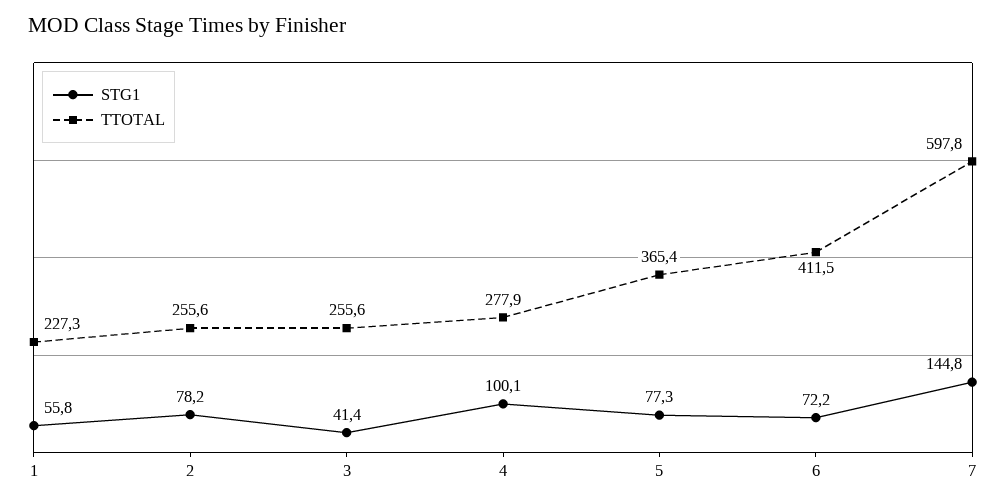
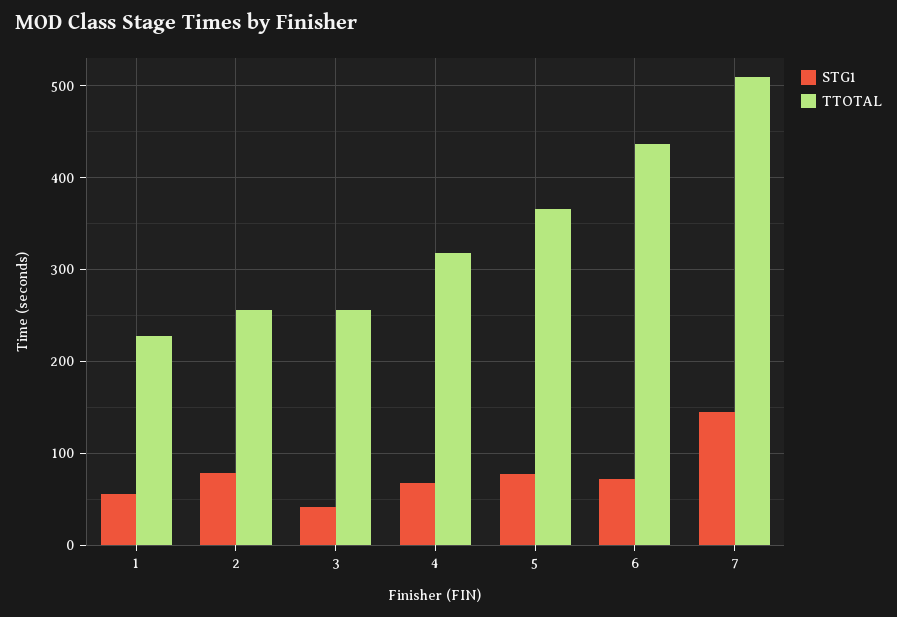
  {
    "STG1": {
      "1": 55.8,
      "2": 78.2,
      "3": 41.4,
-     "4": 100.1,
+     "4": 70,
      "5": 77.3,
      "6": 72.2,
      "7": 144.8
    },
    "TTOTAL": {
      "1": 227.3,
      "2": 255.6,
      "3": 255.6,
-     "4": 277.9,
+     "4": 320,
      "5": 365.4,
-     "6": 411.5,
+     "6": 440,
-     "7": 597.8
+     "7": 510
    }
  }

